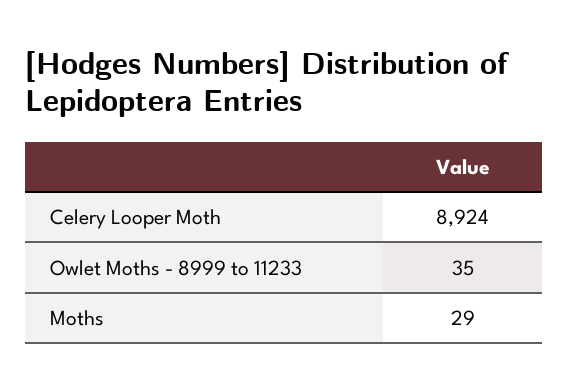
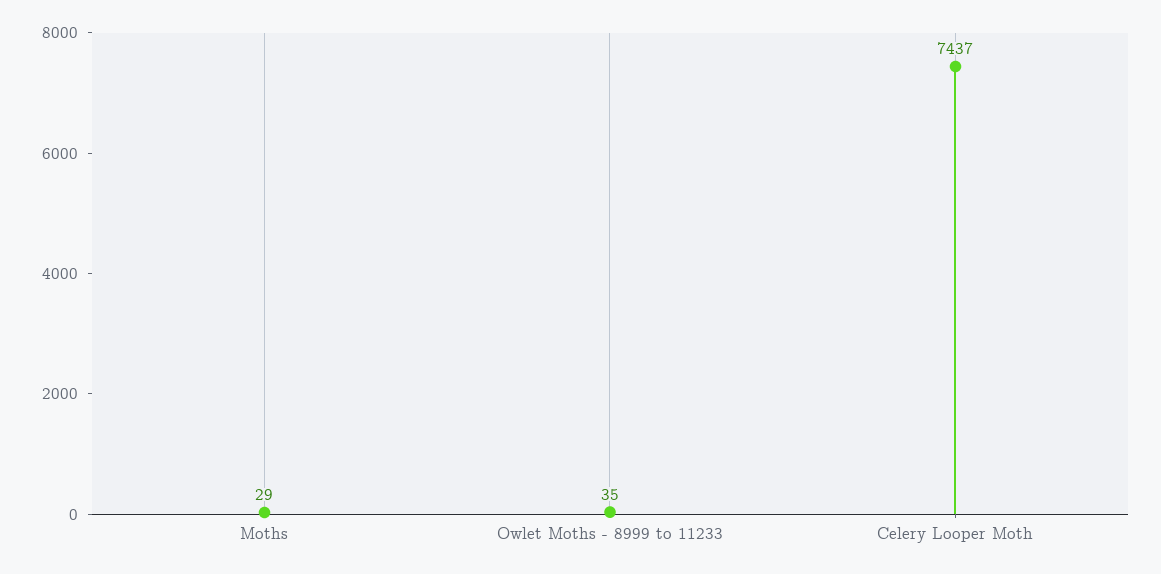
  {
-   "Celery Looper Moth": 8924,
+   "Celery Looper Moth": 7437,
    "Owlet Moths - 8999 to 11233": 35,
    "Moths": 29
  }

